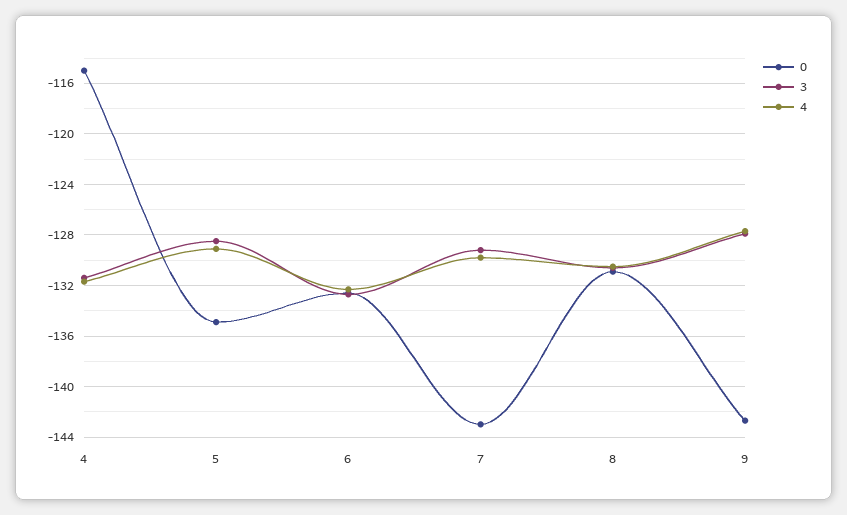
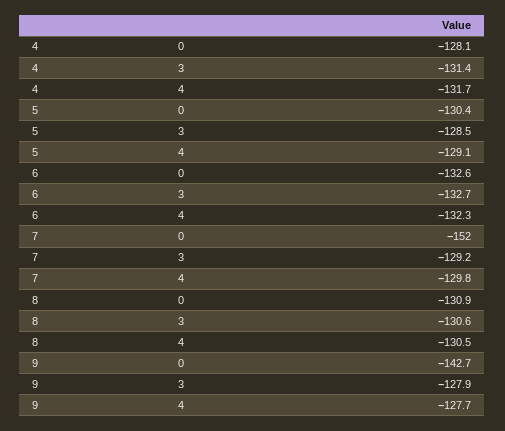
  {
    "0": {
-     "4": -115,
+     "4": -128.1,
-     "5": -135,
+     "5": -130.4,
      "6": -132.6,
-     "7": -143,
+     "7": -152,
      "8": -130.9,
      "9": -142.7
    },
    "3": {
      "4": -131.4,
      "5": -128.5,
      "6": -132.7,
      "7": -129.2,
      "8": -130.6,
      "9": -127.9
    },
    "4": {
      "4": -131.7,
      "5": -129.1,
      "6": -132.3,
      "7": -129.8,
      "8": -130.5,
      "9": -127.7
    }
  }

